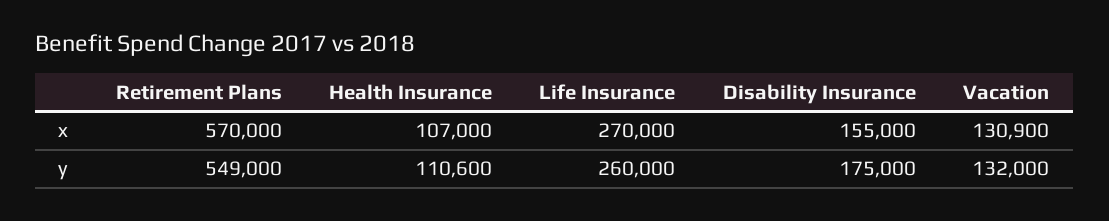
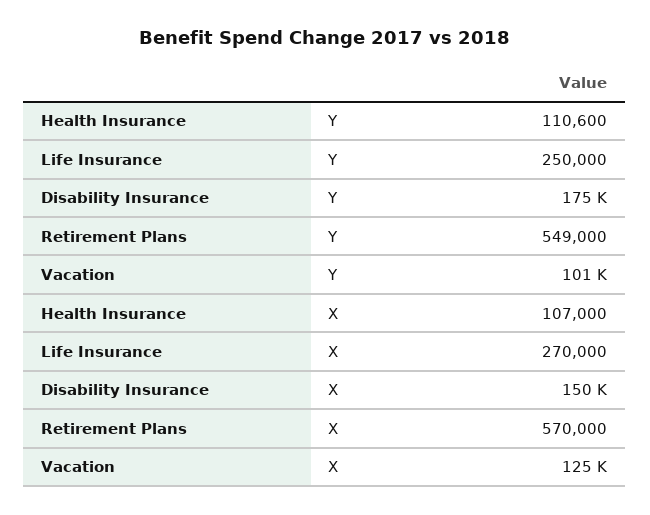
  {
    "Retirement Plans": {
      "x": 570000,
      "y": 549000
    },
    "Health Insurance": {
      "x": 107000,
      "y": 110600
    },
    "Life Insurance": {
      "x": 270000,
-     "y": 260000
+     "y": 250000
    },
    "Disability Insurance": {
-     "x": 155000,
+     "x": 150000,
      "y": 175000
    },
    "Vacation": {
-     "x": 130900,
+     "x": 125000,
-     "y": 132000
+     "y": 101000
    }
  }

